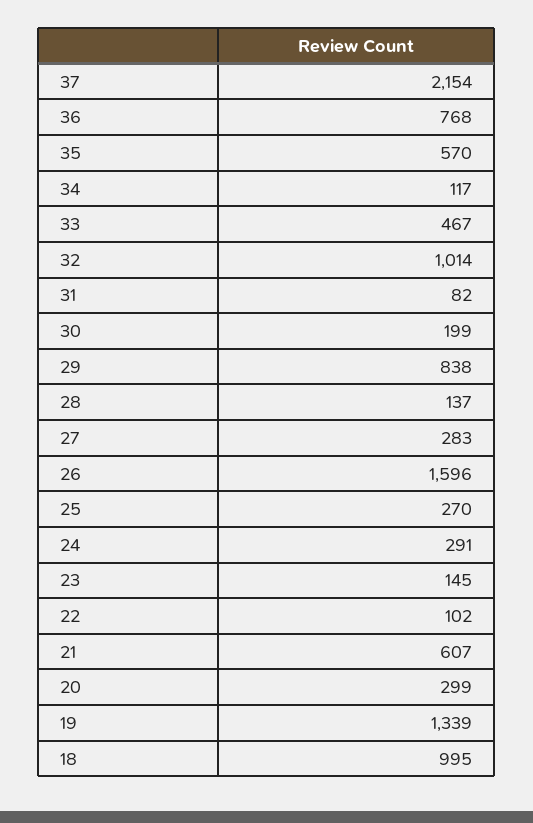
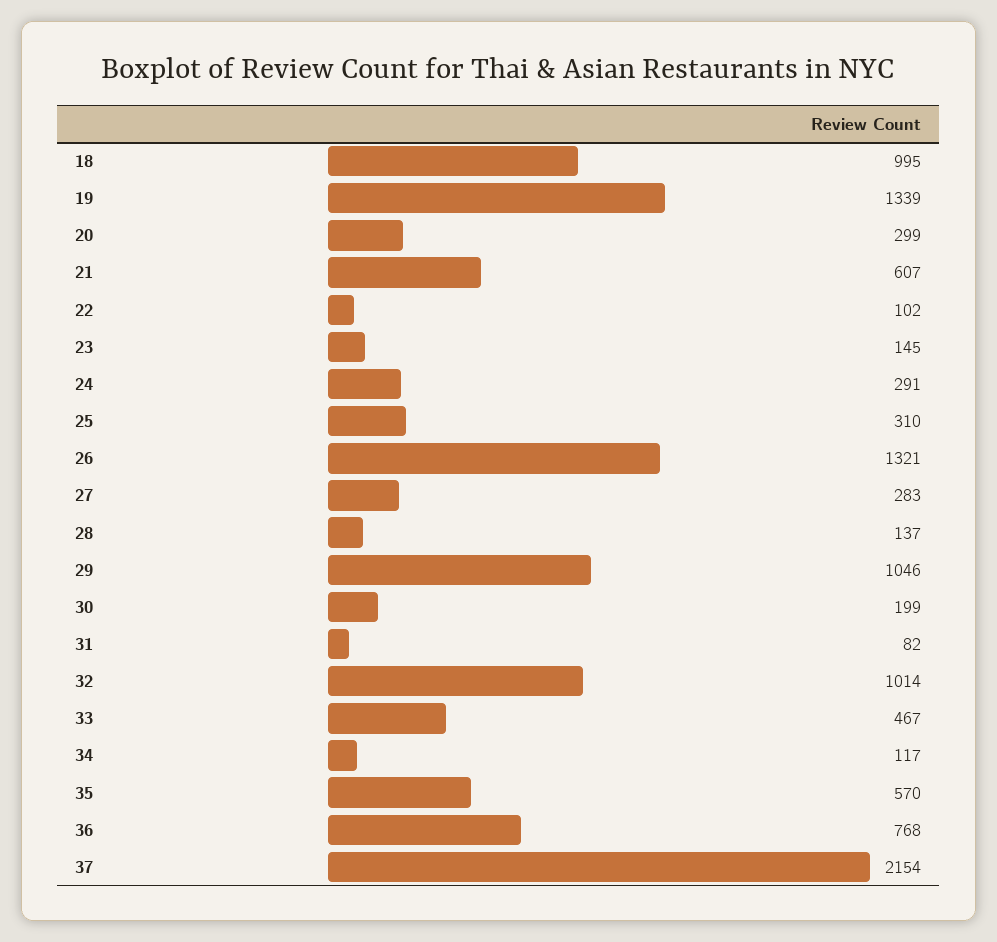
  {
    "37": 2154,
    "36": 768,
    "35": 570,
    "34": 117,
    "33": 467,
    "32": 1014,
    "31": 82,
    "30": 199,
-   "29": 838,
+   "29": 1046,
    "28": 137,
    "27": 283,
-   "26": 1596,
+   "26": 1321,
-   "25": 270,
+   "25": 310,
    "24": 291,
    "23": 145,
    "22": 102,
    "21": 607,
    "20": 299,
    "19": 1339,
    "18": 995
  }

